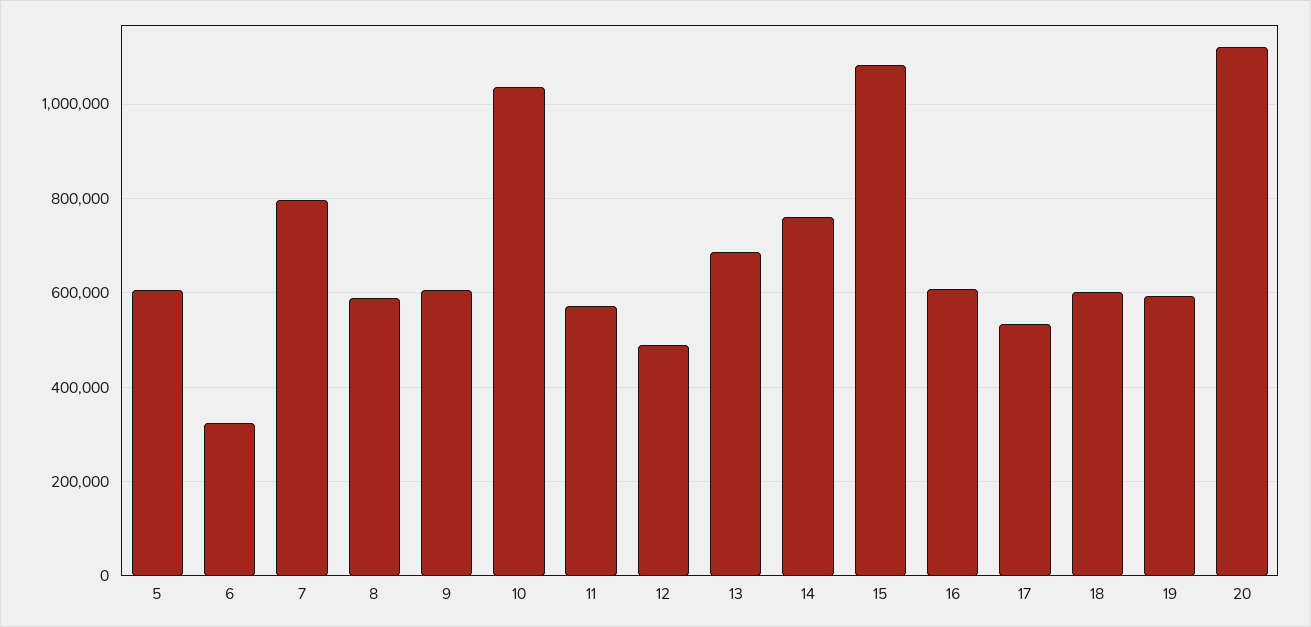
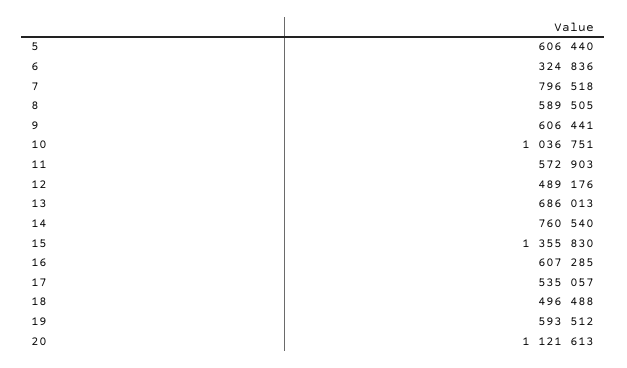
  {
    "5": 606440,
    "6": 324836,
    "7": 796518,
    "8": 589505,
    "9": 606441,
    "10": 1036751,
    "11": 572903,
    "12": 489176,
    "13": 686013,
    "14": 760540,
-   "15": 1080000,
+   "15": 1355830,
    "16": 607285,
    "17": 535057,
-   "18": 600000,
+   "18": 496488,
    "19": 593512,
    "20": 1121613
  }

